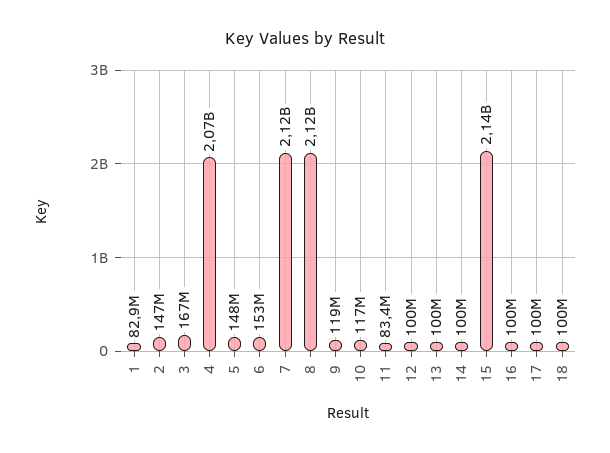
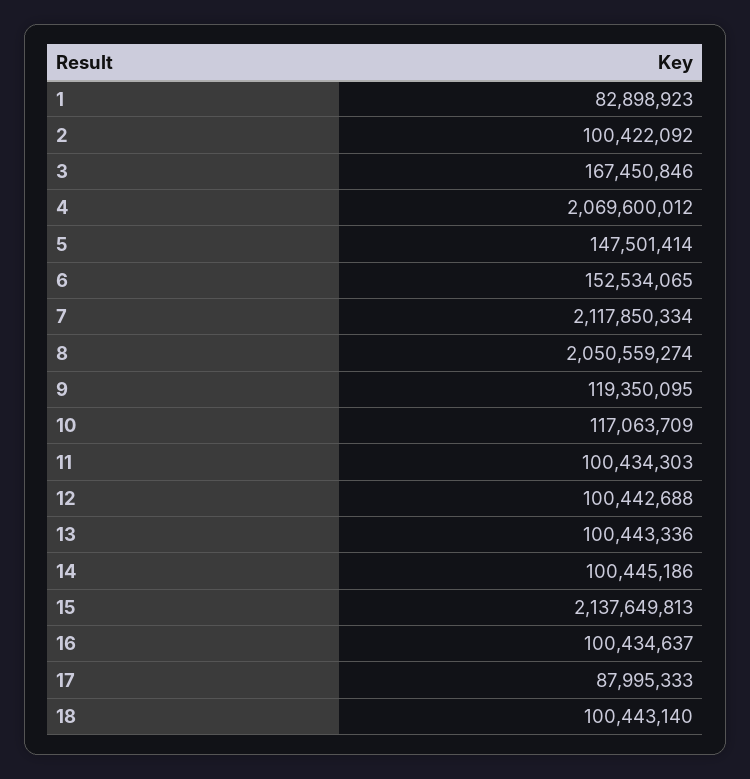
  {
    "1": 82898923,
-   "2": 147000000,
+   "2": 100422092,
    "3": 167450846,
    "4": 2069600012,
    "5": 147501414,
    "6": 152534065,
    "7": 2117850334,
-   "8": 2120000000,
+   "8": 2050559274,
    "9": 119350095,
    "10": 117063709,
-   "11": 83400000,
+   "11": 100434303,
    "12": 100442688,
    "13": 100443336,
    "14": 100445186,
    "15": 2137649813,
    "16": 100434637,
-   "17": 100000000,
+   "17": 87995333,
    "18": 100443140
  }

